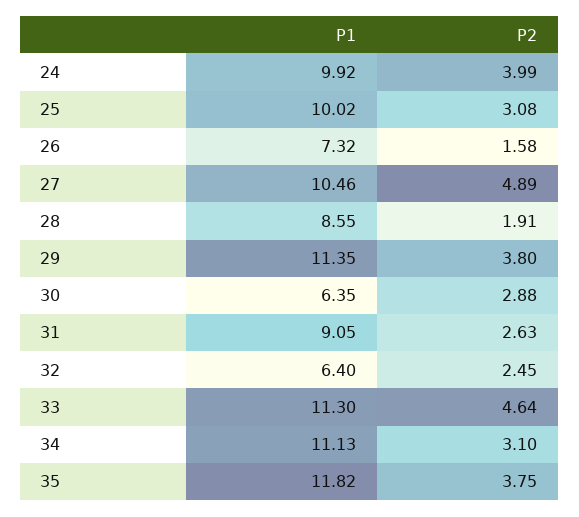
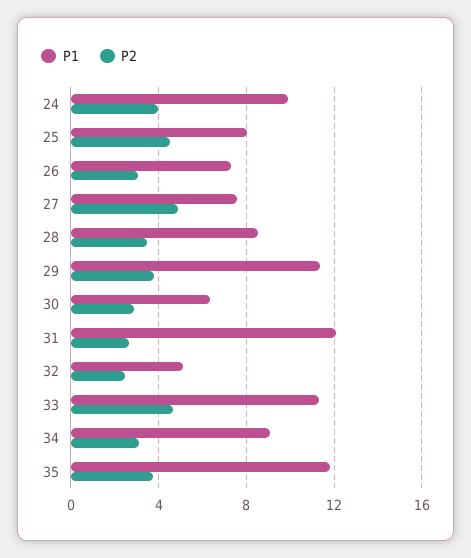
  {
    "P1": {
      "24": 9.92,
-     "25": 10.02,
+     "25": 8,
      "26": 7.32,
-     "27": 10.46,
+     "27": 7.5,
      "28": 8.55,
      "29": 11.35,
      "30": 6.35,
-     "31": 9.05,
+     "31": 12,
-     "32": 6.4,
+     "32": 5,
      "33": 11.3,
-     "34": 11.13,
+     "34": 9,
      "35": 11.82
    },
    "P2": {
      "24": 3.99,
-     "25": 3.08,
+     "25": 4.5,
-     "26": 1.58,
+     "26": 3,
      "27": 4.89,
-     "28": 1.91,
+     "28": 3.5,
      "29": 3.8,
      "30": 2.88,
      "31": 2.63,
      "32": 2.45,
      "33": 4.64,
      "34": 3.1,
      "35": 3.75
    }
  }

